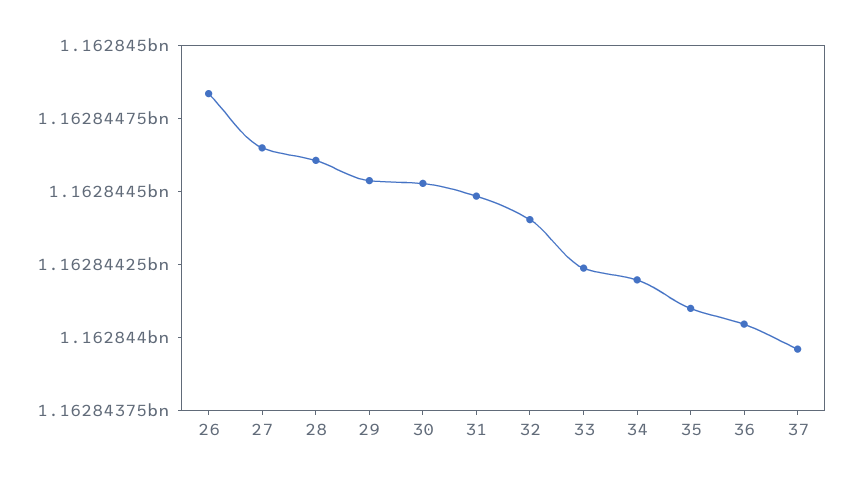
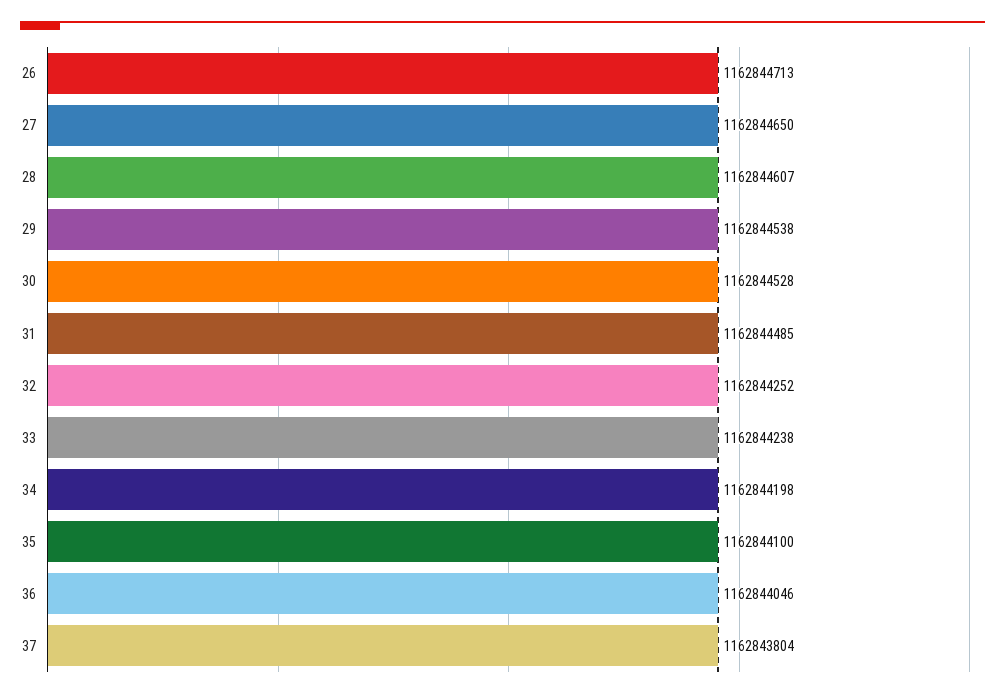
  {
-   "26": 1162844850,
+   "26": 1162844713,
    "27": 1162844650,
    "28": 1162844607,
    "29": 1162844538,
    "30": 1162844528,
    "31": 1162844485,
-   "32": 1162844400,
+   "32": 1162844252,
    "33": 1162844238,
    "34": 1162844198,
    "35": 1162844100,
    "36": 1162844046,
-   "37": 1162843950
+   "37": 1162843804
  }

